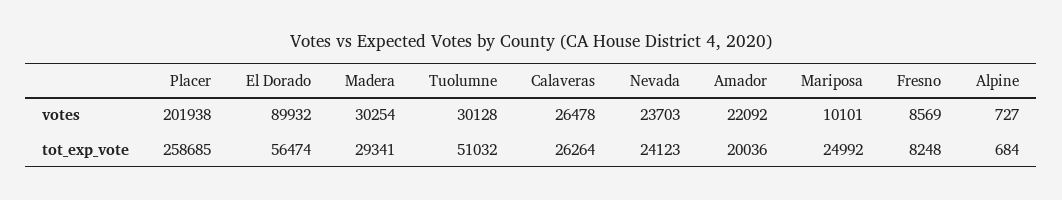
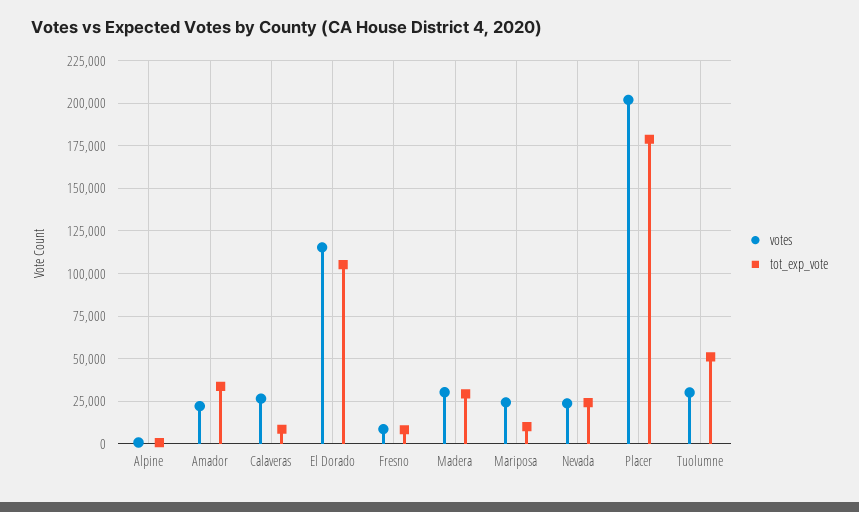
  {
    "votes": {
      "Placer": 201938,
-     "El Dorado": 89932,
+     "El Dorado": 115000,
      "Madera": 30254,
      "Tuolumne": 30128,
      "Calaveras": 26478,
      "Nevada": 23703,
      "Amador": 22092,
-     "Mariposa": 10101,
+     "Mariposa": 25000,
      "Fresno": 8569,
      "Alpine": 727
    },
    "tot_exp_vote": {
-     "Placer": 258685,
+     "Placer": 180000,
-     "El Dorado": 56474,
+     "El Dorado": 105000,
      "Madera": 29341,
      "Tuolumne": 51032,
-     "Calaveras": 26264,
+     "Calaveras": 10000,
      "Nevada": 24123,
-     "Amador": 20036,
+     "Amador": 35000,
-     "Mariposa": 24992,
+     "Mariposa": 10000,
      "Fresno": 8248,
      "Alpine": 684
    }
  }

